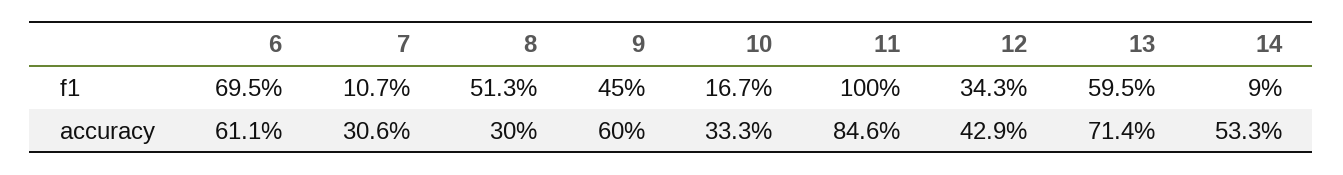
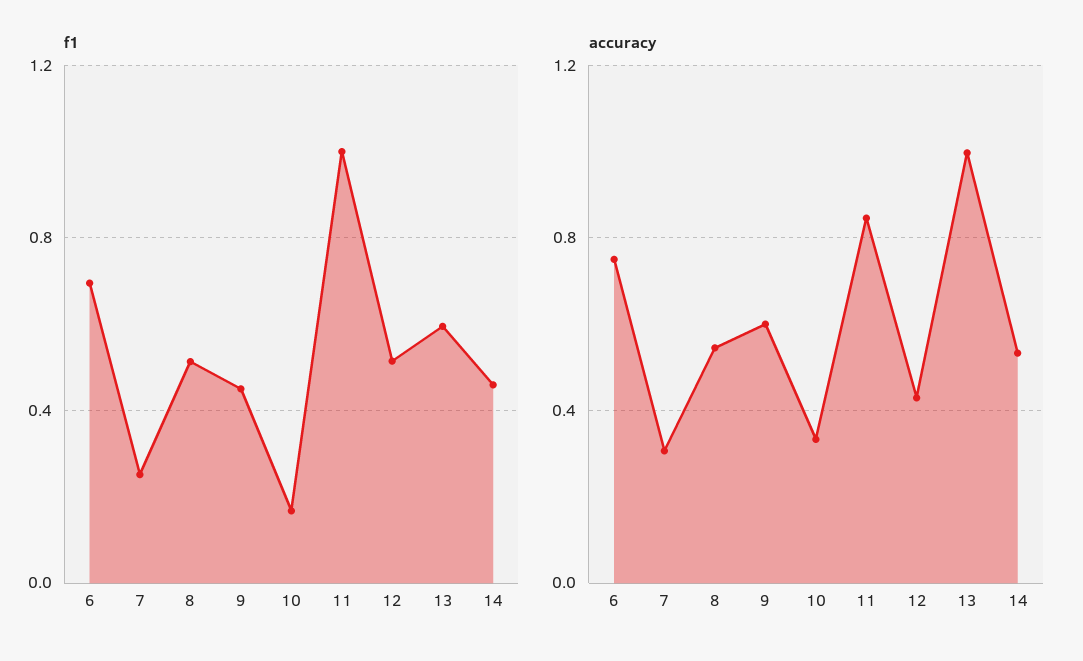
  {
    "f1": {
      "6": 0.695,
-     "7": 0.107,
+     "7": 0.25,
      "8": 0.513,
      "9": 0.45,
      "10": 0.167,
      "11": 1,
-     "12": 0.343,
+     "12": 0.5,
      "13": 0.595,
-     "14": 0.09
+     "14": 0.45
    },
    "accuracy": {
-     "6": 0.611,
+     "6": 0.75,
      "7": 0.306,
-     "8": 0.3,
+     "8": 0.55,
      "9": 0.6,
      "10": 0.333,
      "11": 0.846,
      "12": 0.429,
-     "13": 0.714,
+     "13": 1,
      "14": 0.533
    }
  }

